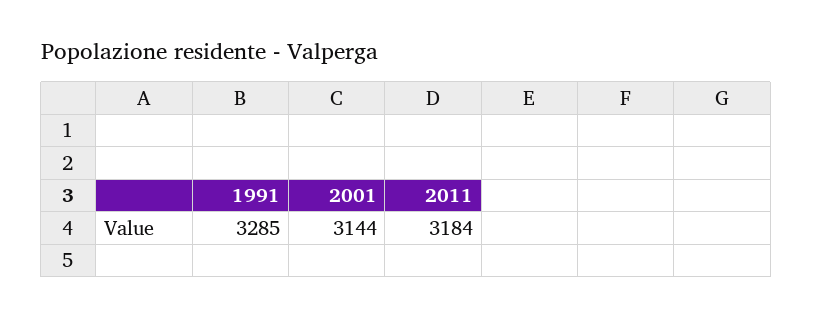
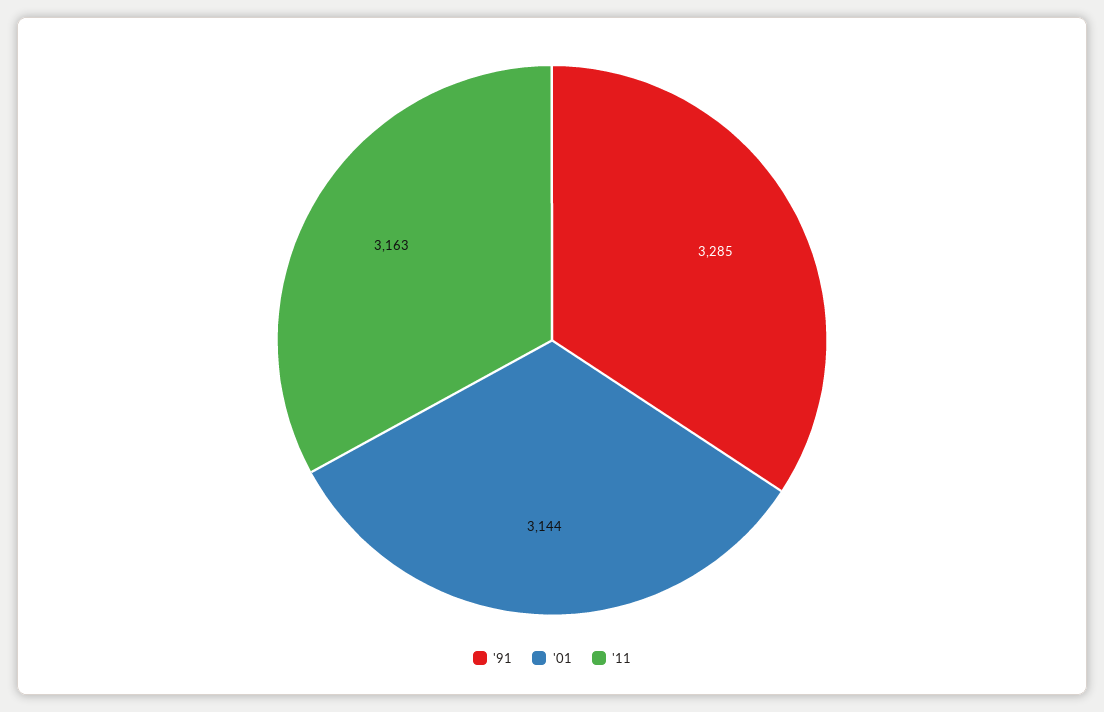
  {
    "1991": 3285,
    "2001": 3144,
-   "2011": 3184
+   "2011": 3163
  }

